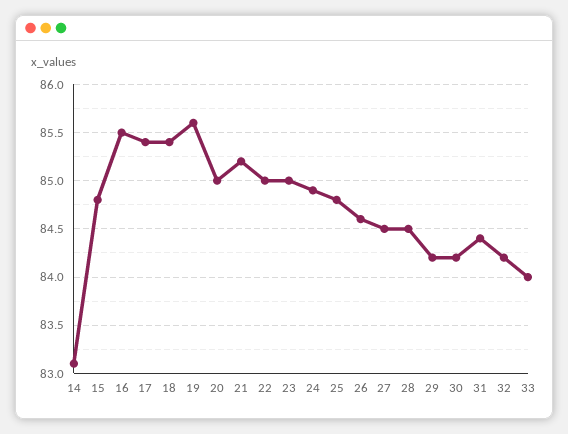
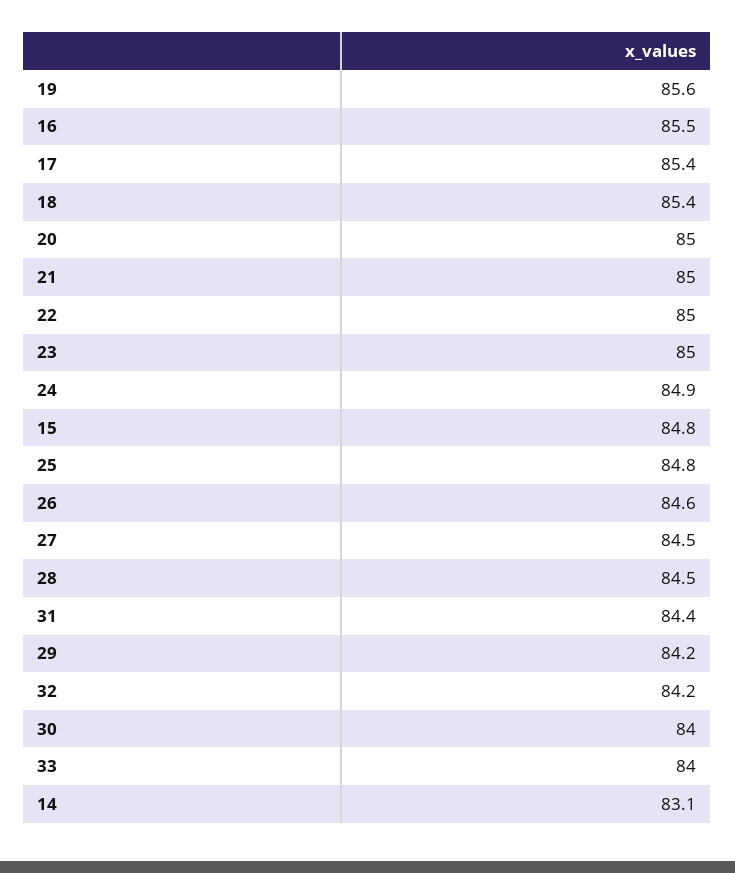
  {
    "14": 83.1,
    "15": 84.8,
    "16": 85.5,
    "17": 85.4,
    "18": 85.4,
    "19": 85.6,
    "20": 85,
-   "21": 85.2,
+   "21": 85,
    "22": 85,
    "23": 85,
    "24": 84.9,
    "25": 84.8,
    "26": 84.6,
    "27": 84.5,
    "28": 84.5,
    "29": 84.2,
-   "30": 84.2,
+   "30": 84,
    "31": 84.4,
    "32": 84.2,
    "33": 84
  }

